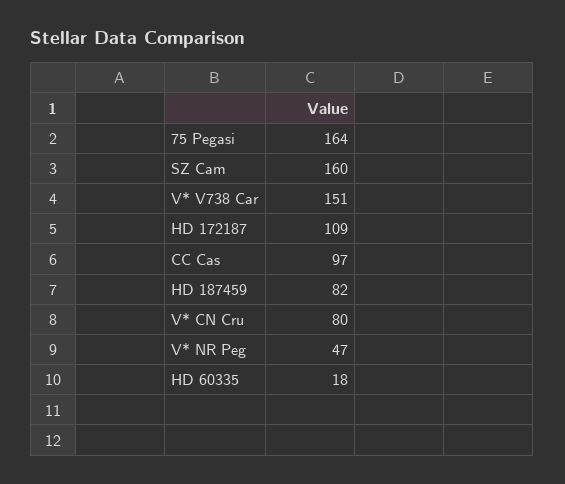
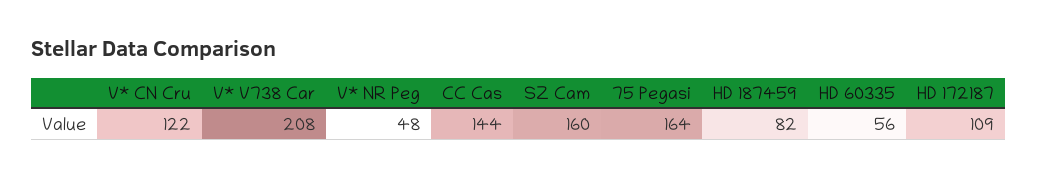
  {
    "75 Pegasi": 164,
    "SZ Cam": 160,
-   "V* V738 Car": 151,
+   "V* V738 Car": 208,
    "HD 172187": 109,
-   "CC Cas": 97,
+   "CC Cas": 144,
    "HD 187459": 82,
-   "V* CN Cru": 80,
+   "V* CN Cru": 122,
-   "V* NR Peg": 47,
+   "V* NR Peg": 48,
-   "HD 60335": 18
+   "HD 60335": 56
  }

